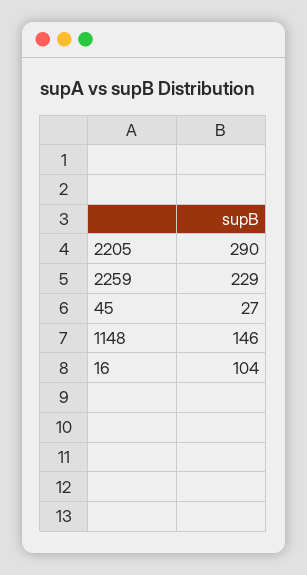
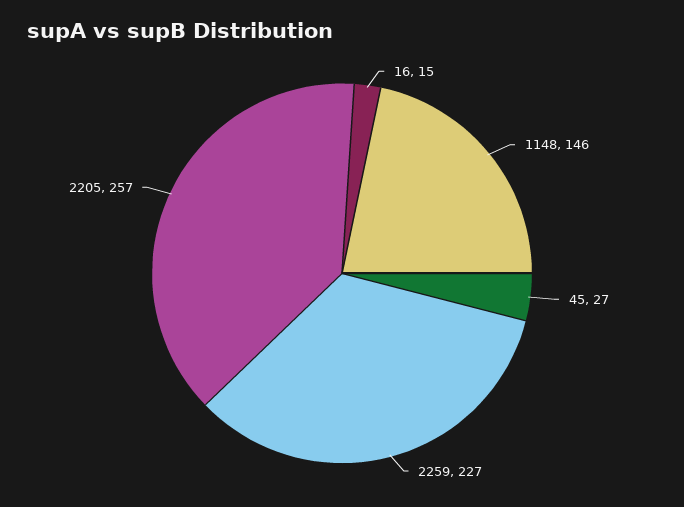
  {
-   "2205": 290,
+   "2205": 257,
-   "2259": 229,
+   "2259": 227,
    "45": 27,
    "1148": 146,
-   "16": 104
+   "16": 15
  }

